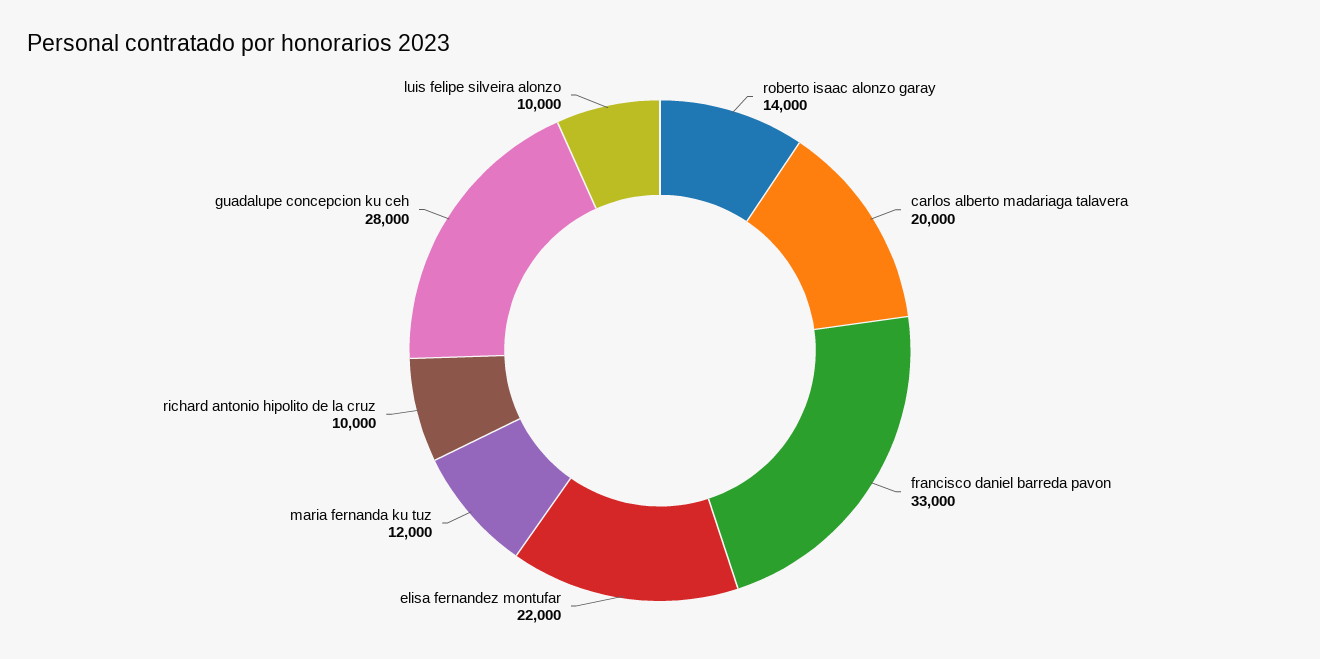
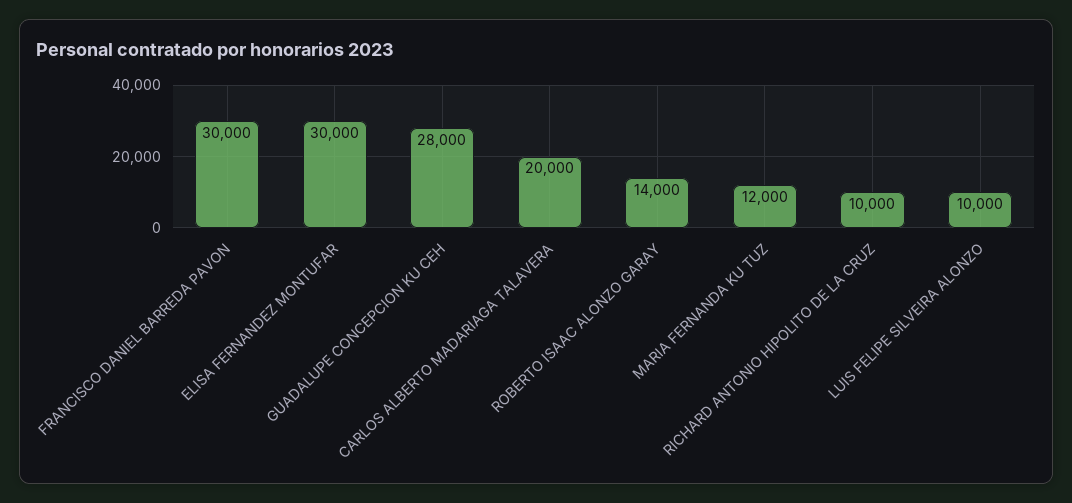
  {
    "roberto isaac alonzo garay": 14000,
    "carlos alberto madariaga talavera": 20000,
-   "francisco daniel barreda pavon": 33000,
+   "francisco daniel barreda pavon": 30000,
-   "elisa fernandez montufar": 22000,
+   "elisa fernandez montufar": 30000,
    "maria fernanda ku tuz": 12000,
    "richard antonio hipolito de la cruz": 10000,
    "guadalupe concepcion ku ceh": 28000,
    "luis felipe silveira alonzo": 10000
  }

